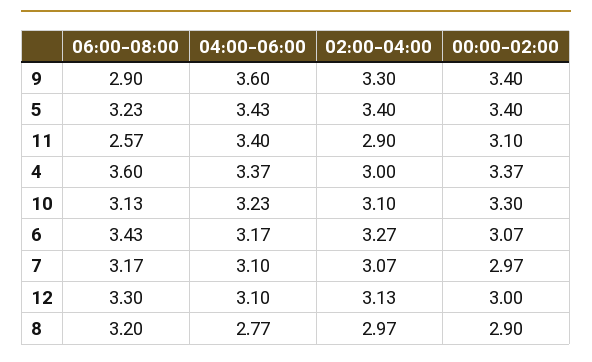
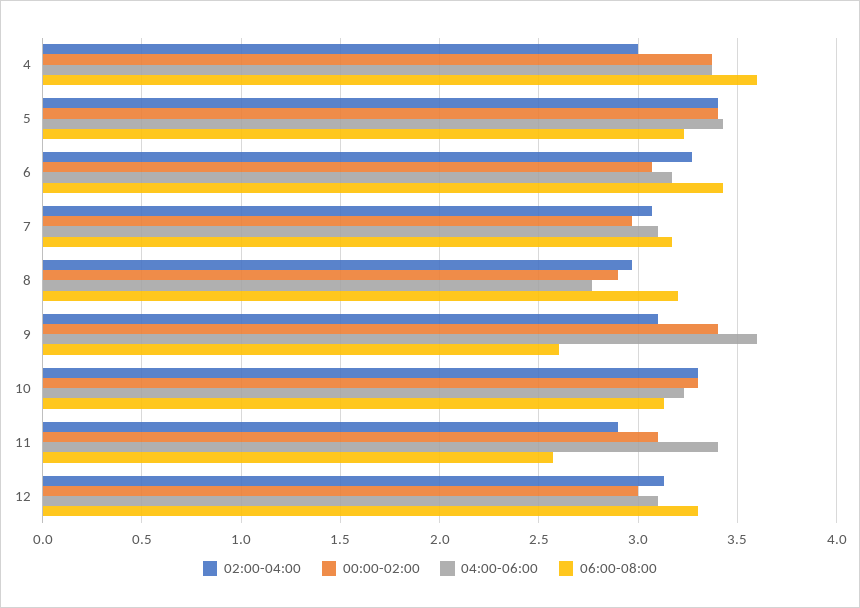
  {
    "06:00-08:00": {
-     "9": 2.9,
+     "9": 2.6,
      "5": 3.23,
      "11": 2.57,
      "4": 3.6,
      "10": 3.13,
      "6": 3.43,
      "7": 3.17,
      "12": 3.3,
      "8": 3.2
    },
    "04:00-06:00": {
      "9": 3.6,
      "5": 3.43,
      "11": 3.4,
      "4": 3.37,
      "10": 3.23,
      "6": 3.17,
      "7": 3.1,
      "12": 3.1,
      "8": 2.77
    },
    "02:00-04:00": {
-     "9": 3.3,
+     "9": 3.1,
      "5": 3.4,
      "11": 2.9,
      "4": 3,
-     "10": 3.1,
+     "10": 3.3,
      "6": 3.27,
      "7": 3.07,
      "12": 3.13,
      "8": 2.97
    },
    "00:00-02:00": {
      "9": 3.4,
      "5": 3.4,
      "11": 3.1,
      "4": 3.37,
      "10": 3.3,
      "6": 3.07,
      "7": 2.97,
      "12": 3,
      "8": 2.9
    }
  }

